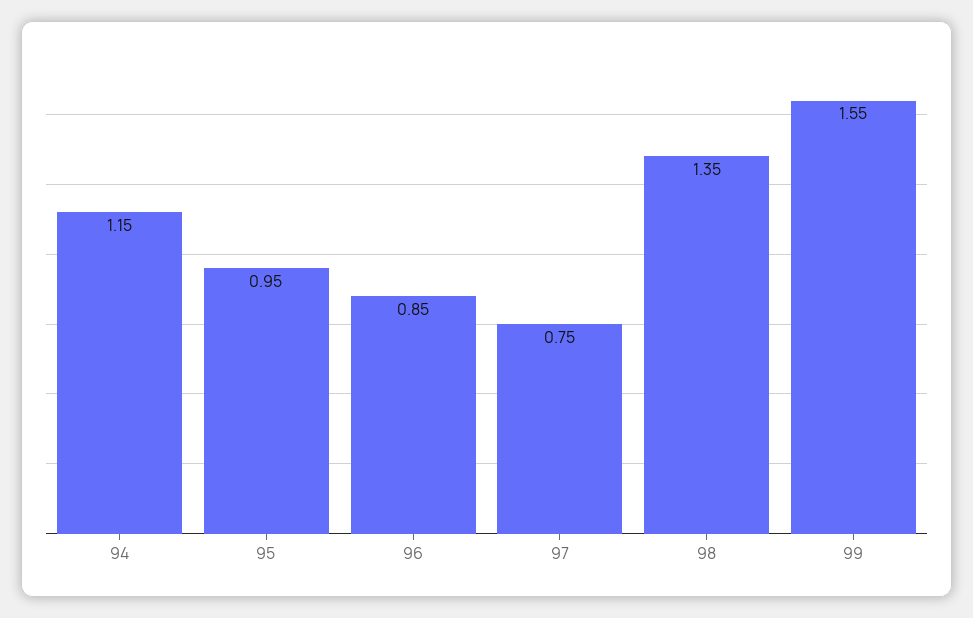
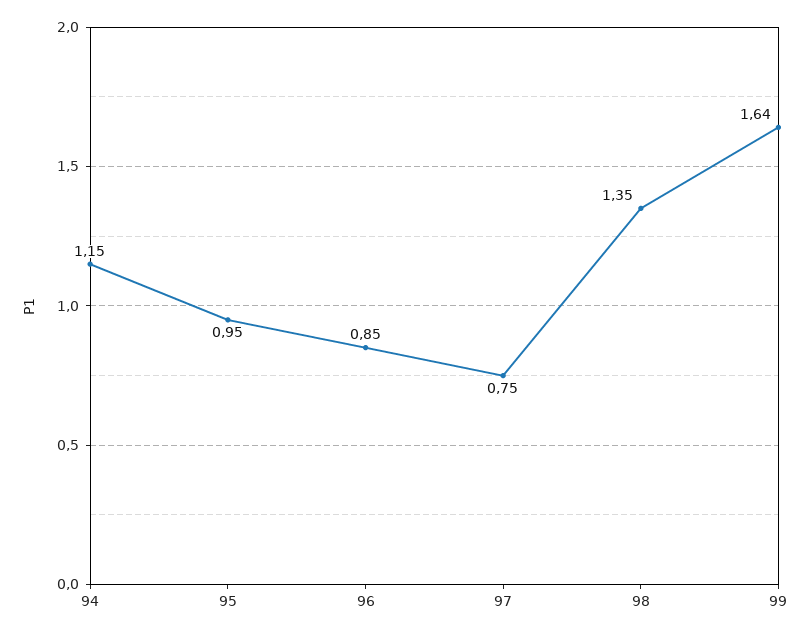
  {
    "94": 1.15,
    "95": 0.95,
    "96": 0.85,
    "97": 0.75,
    "98": 1.35,
-   "99": 1.55
+   "99": 1.64
  }

